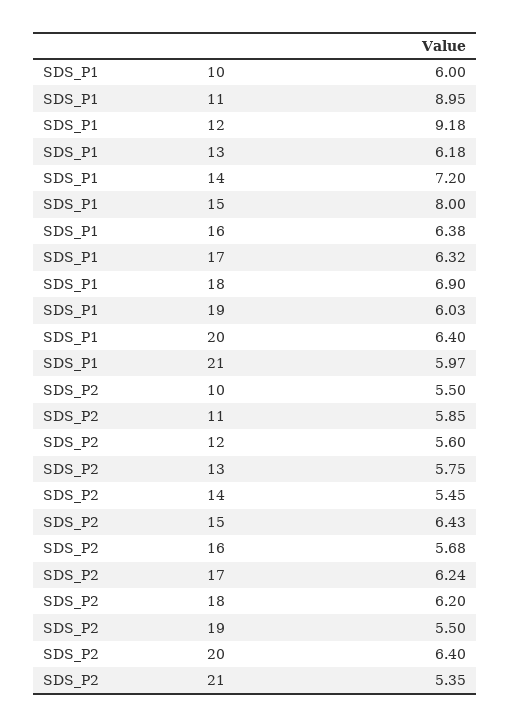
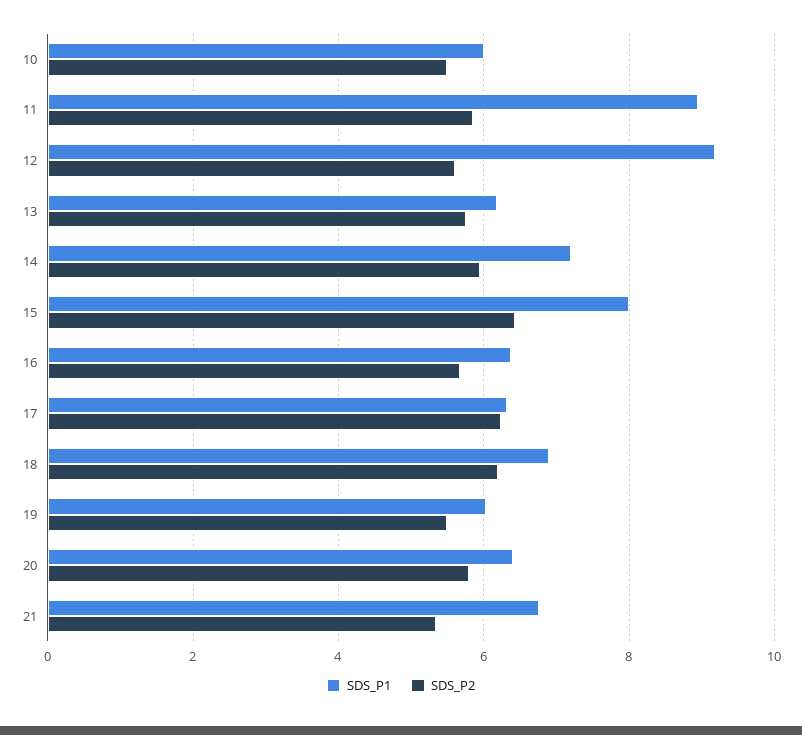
  {
    "SDS_P1": {
      "10": 6,
      "11": 8.95,
      "12": 9.18,
      "13": 6.18,
      "14": 7.2,
      "15": 8,
      "16": 6.38,
      "17": 6.32,
      "18": 6.9,
      "19": 6.03,
      "20": 6.4,
-     "21": 5.97
+     "21": 6.8
    },
    "SDS_P2": {
      "10": 5.5,
      "11": 5.85,
      "12": 5.6,
      "13": 5.75,
-     "14": 5.45,
+     "14": 6,
      "15": 6.43,
      "16": 5.68,
      "17": 6.24,
      "18": 6.2,
      "19": 5.5,
-     "20": 6.4,
+     "20": 5.8,
      "21": 5.35
    }
  }

